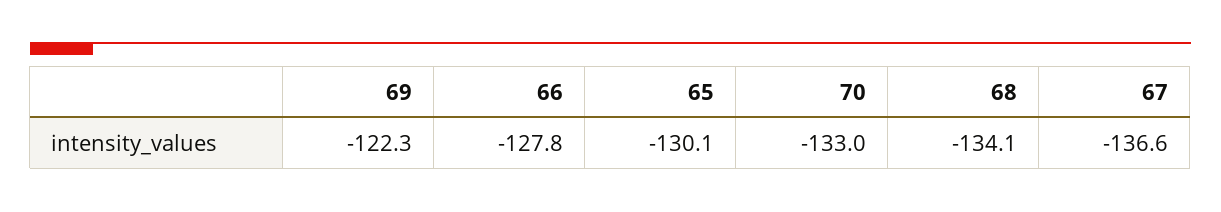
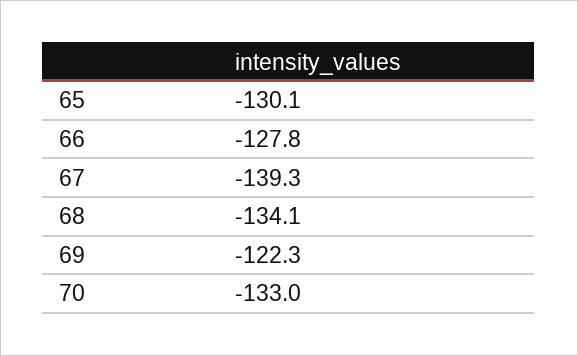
  {
    "69": -122.3,
    "66": -127.8,
    "65": -130.1,
    "70": -133,
    "68": -134.1,
-   "67": -136.6
+   "67": -139.3
  }

